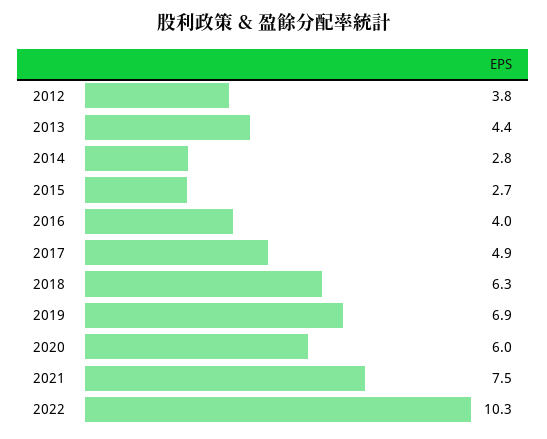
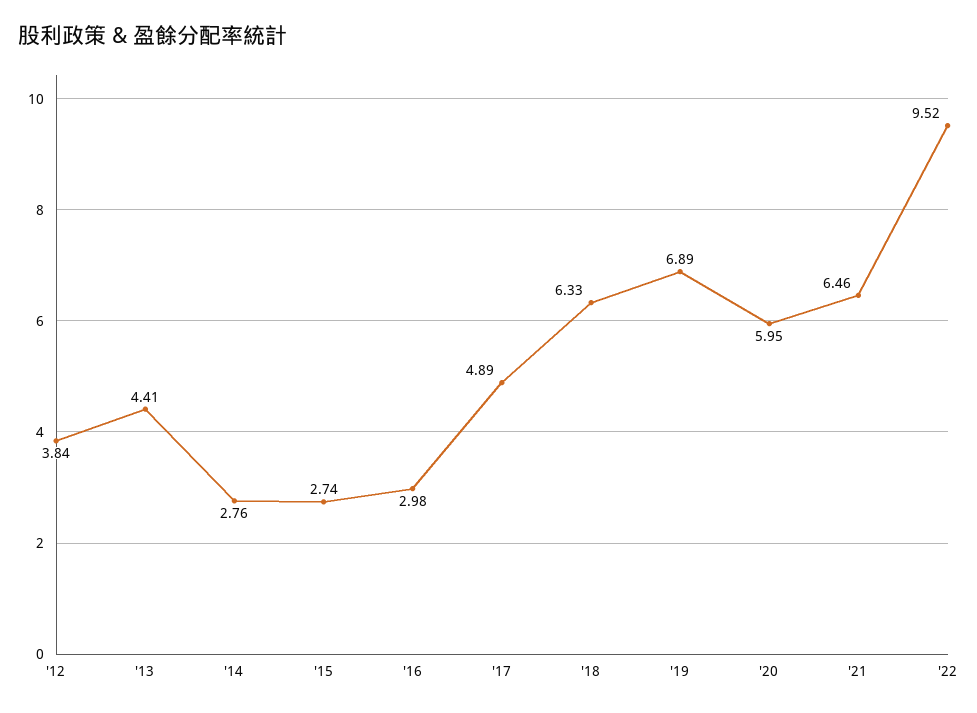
  {
    "2012": 3.84,
    "2013": 4.41,
    "2014": 2.76,
    "2015": 2.74,
-   "2016": 4,
+   "2016": 2.98,
    "2017": 4.89,
    "2018": 6.33,
    "2019": 6.89,
    "2020": 5.95,
-   "2021": 7.5,
+   "2021": 6.46,
-   "2022": 10.3
+   "2022": 9.52
  }

